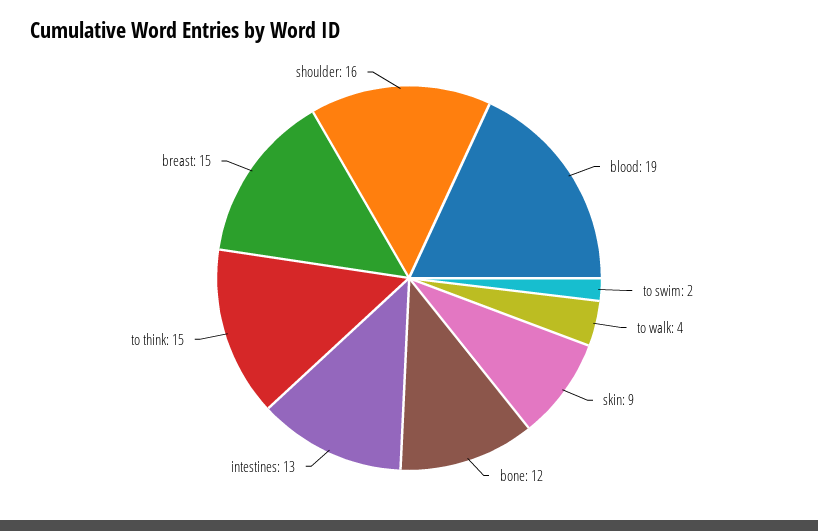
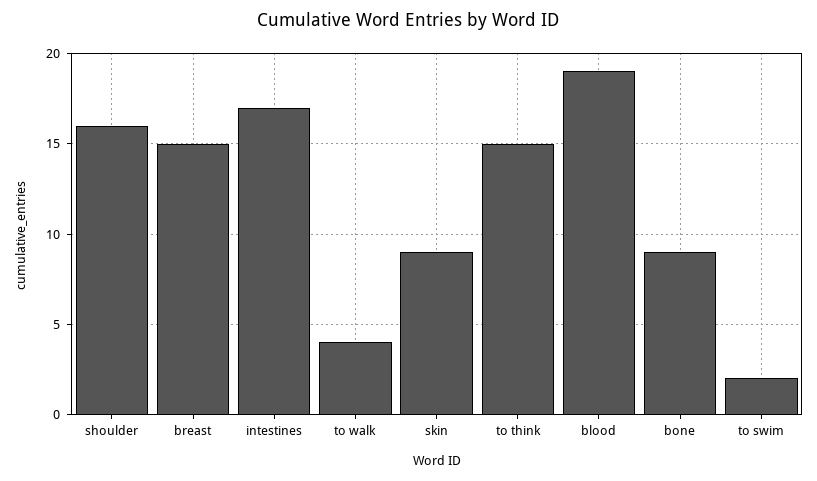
  {
    "blood": 19,
    "to swim": 2,
    "to walk": 4,
    "skin": 9,
-   "bone": 12,
+   "bone": 9,
-   "intestines": 13,
+   "intestines": 17,
    "to think": 15,
    "breast": 15,
    "shoulder": 16
  }

